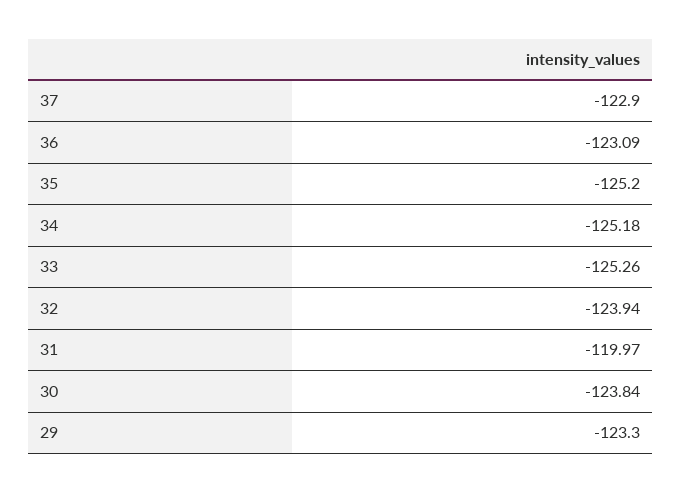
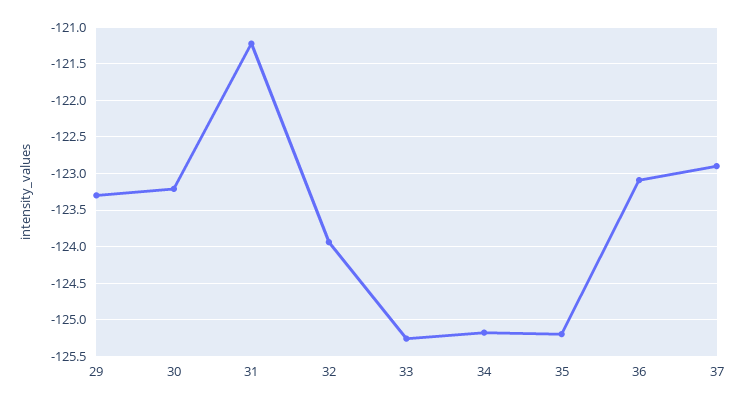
  {
    "37": -122.9,
    "36": -123.09,
    "35": -125.2,
    "34": -125.18,
    "33": -125.26,
    "32": -123.94,
-   "31": -119.97,
+   "31": -121.2,
-   "30": -123.84,
+   "30": -123.2,
    "29": -123.3
  }

